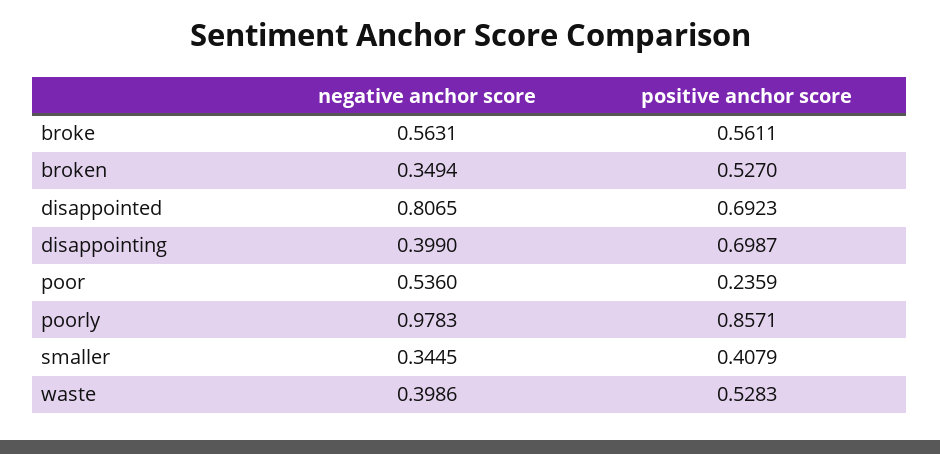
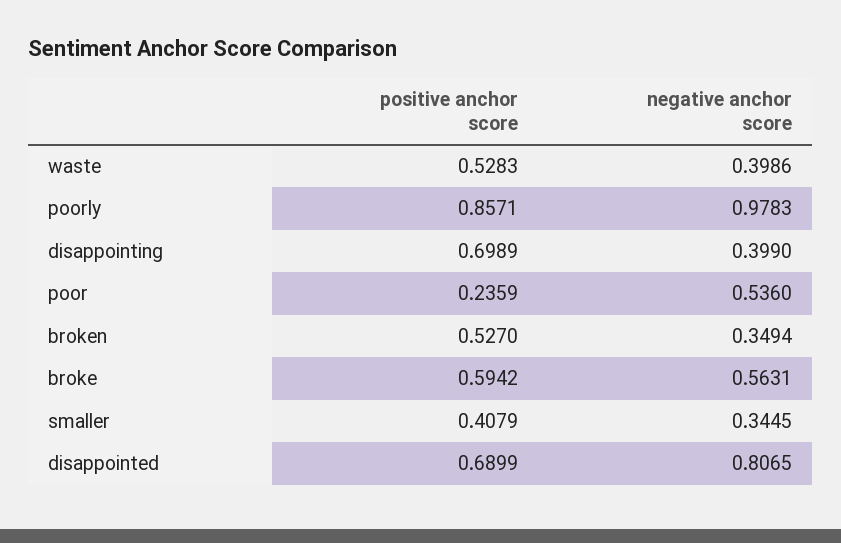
  {
    "negative anchor score": {
      "broke": 0.5631,
      "broken": 0.3494,
      "disappointed": 0.8065,
      "disappointing": 0.399,
      "poor": 0.536,
      "poorly": 0.9783,
      "smaller": 0.3445,
      "waste": 0.3986
    },
    "positive anchor score": {
-     "broke": 0.5611,
+     "broke": 0.5942,
      "broken": 0.527,
-     "disappointed": 0.6923,
+     "disappointed": 0.6899,
-     "disappointing": 0.6987,
+     "disappointing": 0.6989,
      "poor": 0.2359,
      "poorly": 0.8571,
      "smaller": 0.4079,
      "waste": 0.5283
    }
  }

